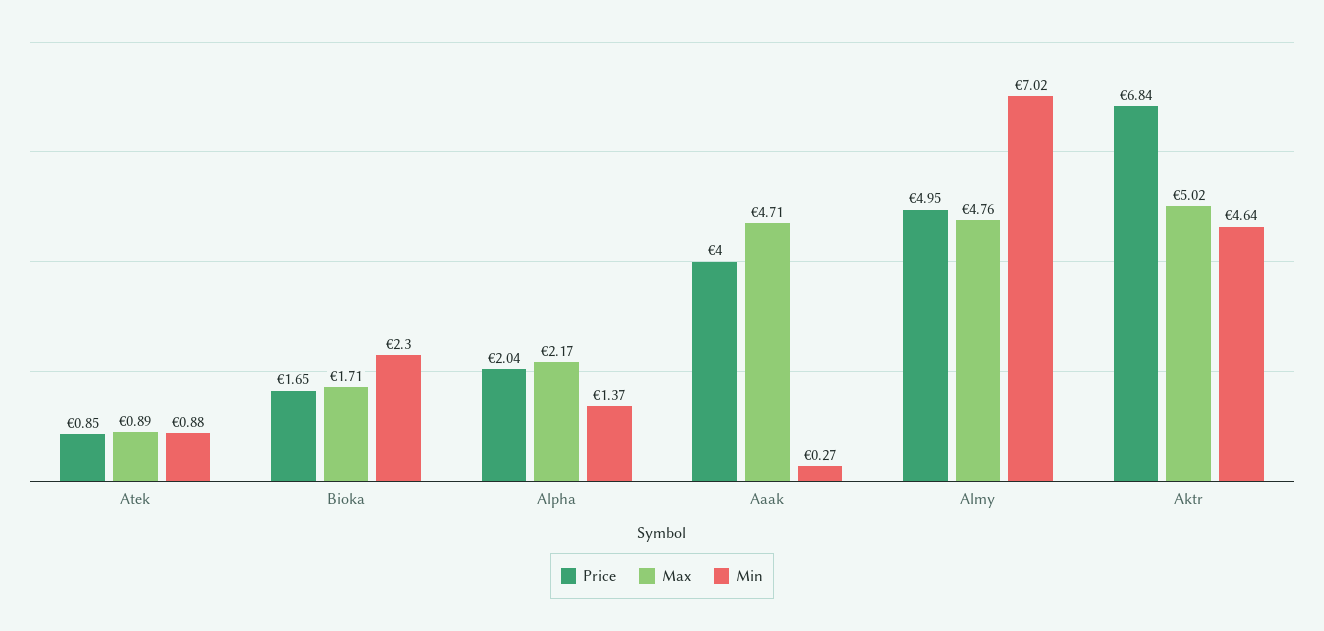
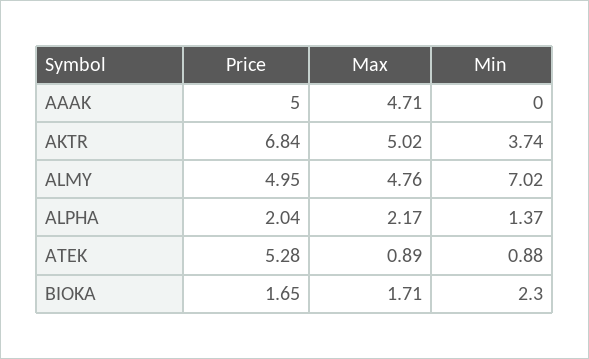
  {
    "Price": {
-     "Atek": 0.85,
+     "Atek": 5.28,
      "Bioka": 1.65,
      "Alpha": 2.04,
-     "Aaak": 4,
+     "Aaak": 5,
      "Almy": 4.95,
      "Aktr": 6.84
    },
    "Max": {
      "Atek": 0.89,
      "Bioka": 1.71,
      "Alpha": 2.17,
      "Aaak": 4.71,
      "Almy": 4.76,
      "Aktr": 5.02
    },
    "Min": {
      "Atek": 0.88,
      "Bioka": 2.3,
      "Alpha": 1.37,
-     "Aaak": 0.27,
+     "Aaak": 0,
      "Almy": 7.02,
-     "Aktr": 4.64
+     "Aktr": 3.74
    }
  }

